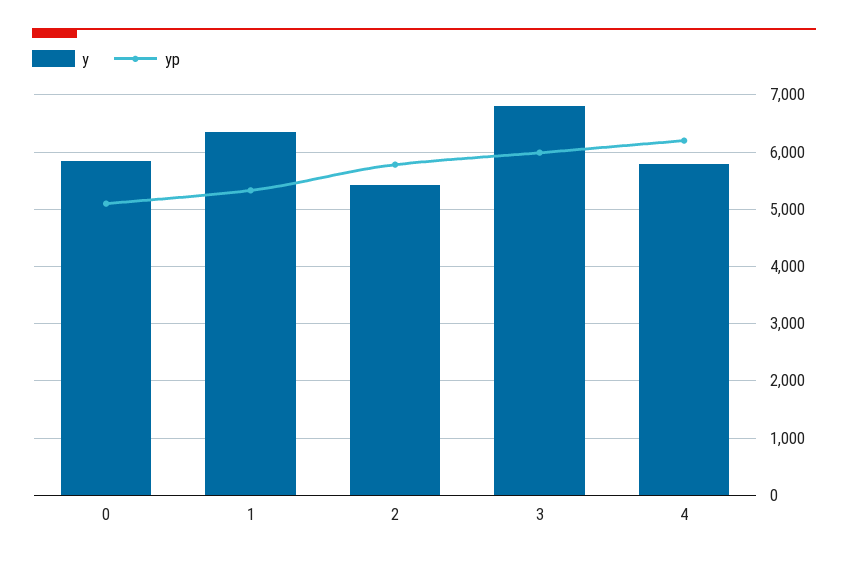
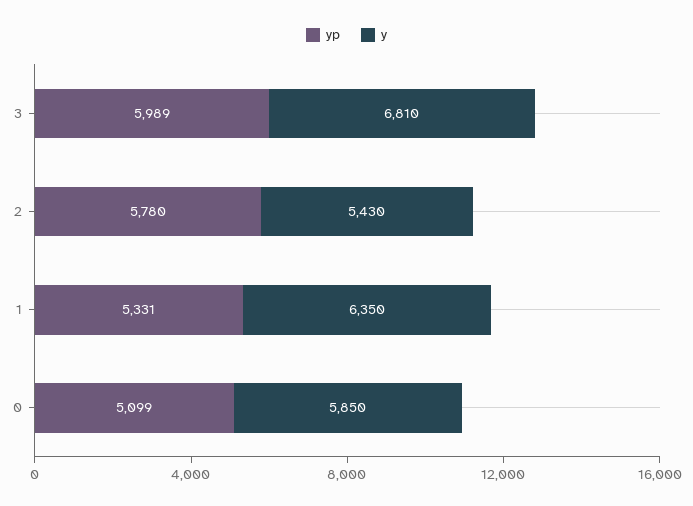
  {
    "y": {
      "0": 5850,
      "1": 6350,
      "2": 5430,
-     "3": 6810,
+     "3": 6810
-     "4": 5800
    },
    "yp": {
      "0": 5099,
      "1": 5331,
      "2": 5780,
-     "3": 5989,
+     "3": 5989
-     "4": 6200
    }
  }

